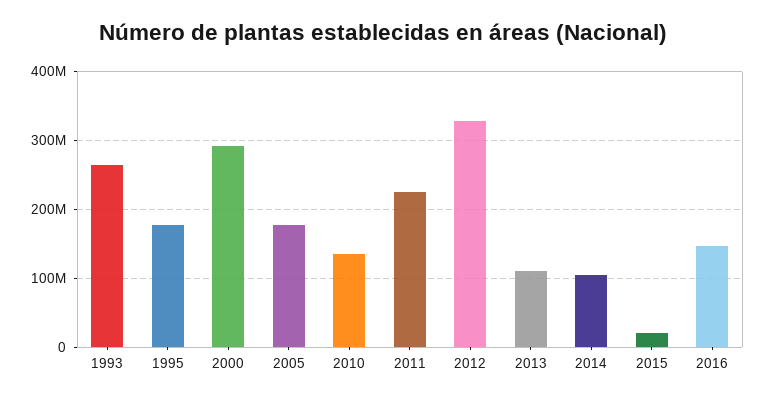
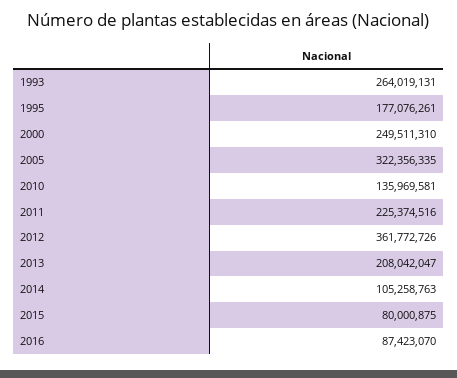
  {
    "1993": 264019131,
    "1995": 177076261,
-   "2000": 290000000,
+   "2000": 249511310,
-   "2005": 180000000,
+   "2005": 322356335,
    "2010": 135969581,
    "2011": 225374516,
-   "2012": 330000000,
+   "2012": 361772726,
-   "2013": 110000000,
+   "2013": 208042047,
    "2014": 105258763,
-   "2015": 20000000,
+   "2015": 80000875,
-   "2016": 150000000
+   "2016": 87423070
  }

